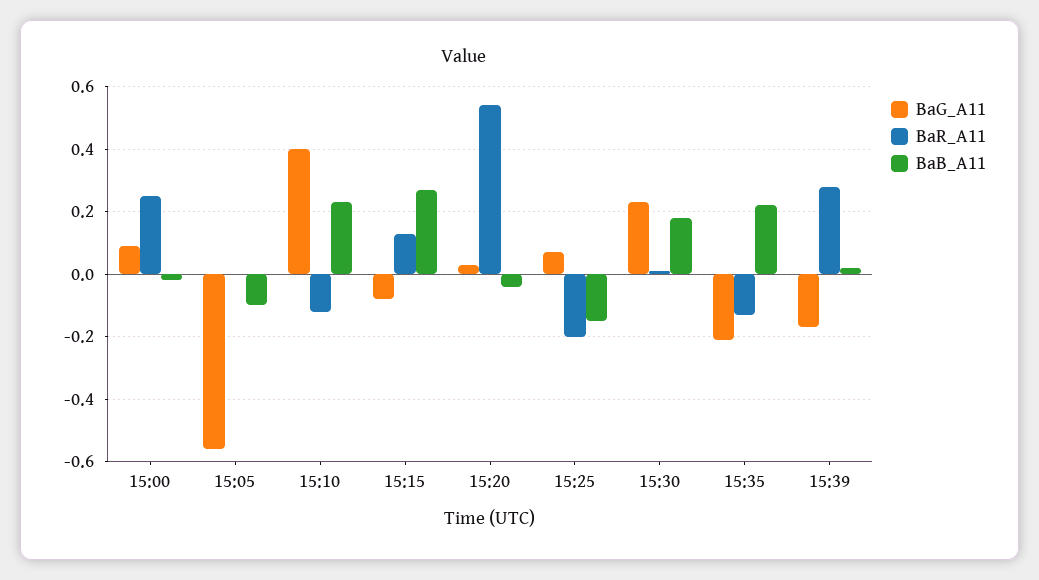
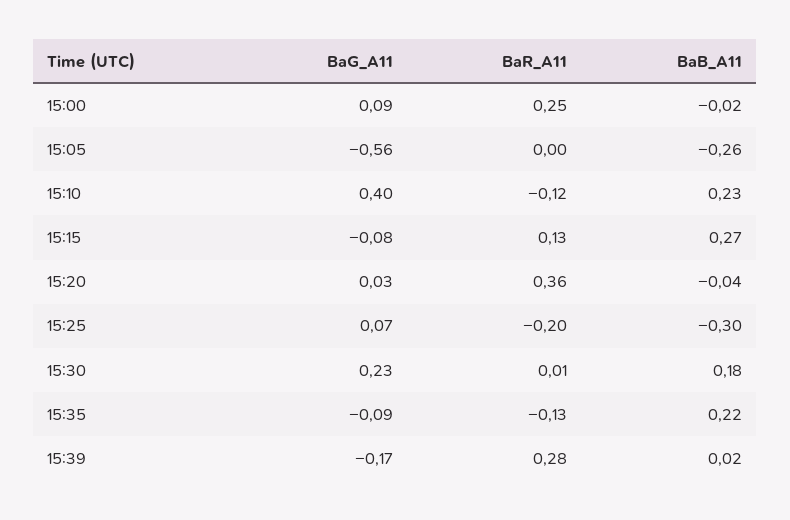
  {
    "BaG_A11": {
      "15:00": 0.09,
      "15:05": -0.56,
      "15:10": 0.4,
      "15:15": -0.08,
      "15:20": 0.03,
      "15:25": 0.07,
      "15:30": 0.23,
-     "15:35": -0.2,
+     "15:35": -0.09,
      "15:39": -0.17
    },
    "BaR_A11": {
      "15:00": 0.25,
      "15:05": 0,
      "15:10": -0.12,
      "15:15": 0.13,
-     "15:20": 0.55,
+     "15:20": 0.36,
      "15:25": -0.2,
      "15:30": 0.01,
      "15:35": -0.13,
      "15:39": 0.28
    },
    "BaB_A11": {
      "15:00": -0.02,
-     "15:05": -0.1,
+     "15:05": -0.26,
      "15:10": 0.23,
      "15:15": 0.27,
      "15:20": -0.04,
-     "15:25": -0.15,
+     "15:25": -0.3,
      "15:30": 0.18,
      "15:35": 0.22,
      "15:39": 0.02
    }
  }

